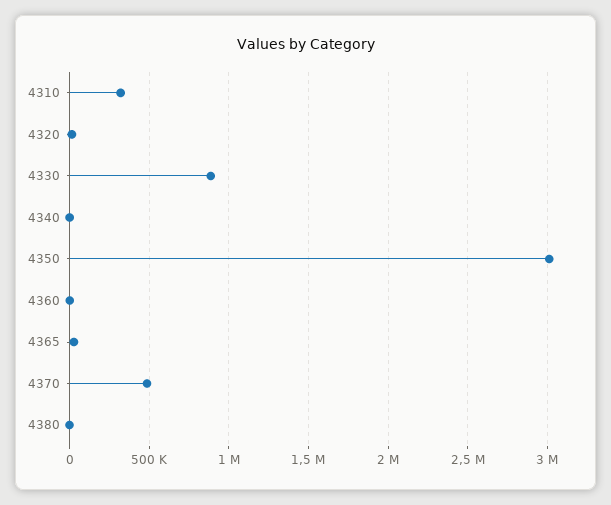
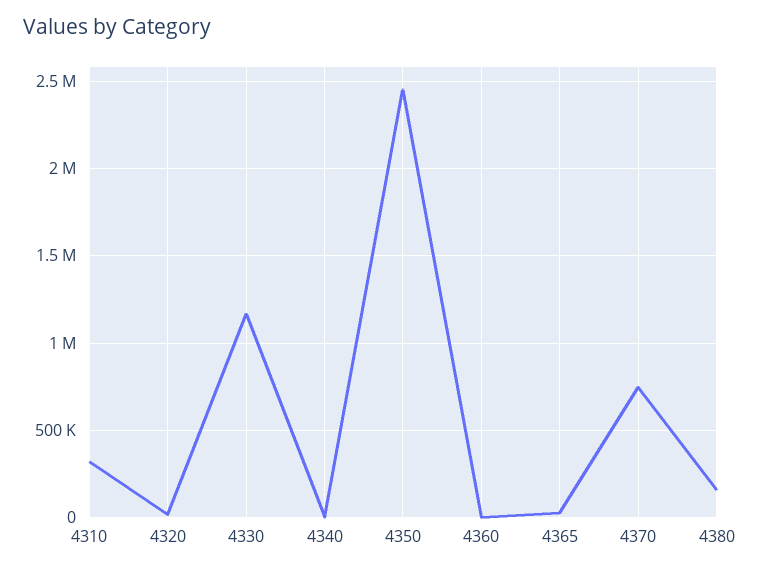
  {
    "4310": 300000,
    "4320": 0,
-   "4330": 900000,
+   "4330": 1150000,
    "4340": 0,
-   "4350": 3000000,
+   "4350": 2450000,
    "4360": 0,
    "4365": 50000,
-   "4370": 500000,
+   "4370": 750000,
-   "4380": 0
+   "4380": 150000
  }

